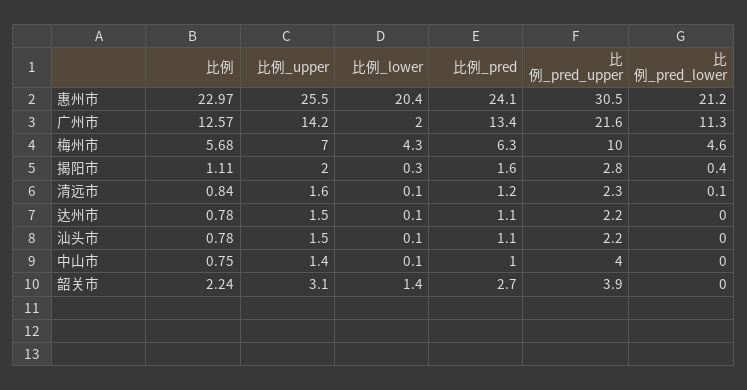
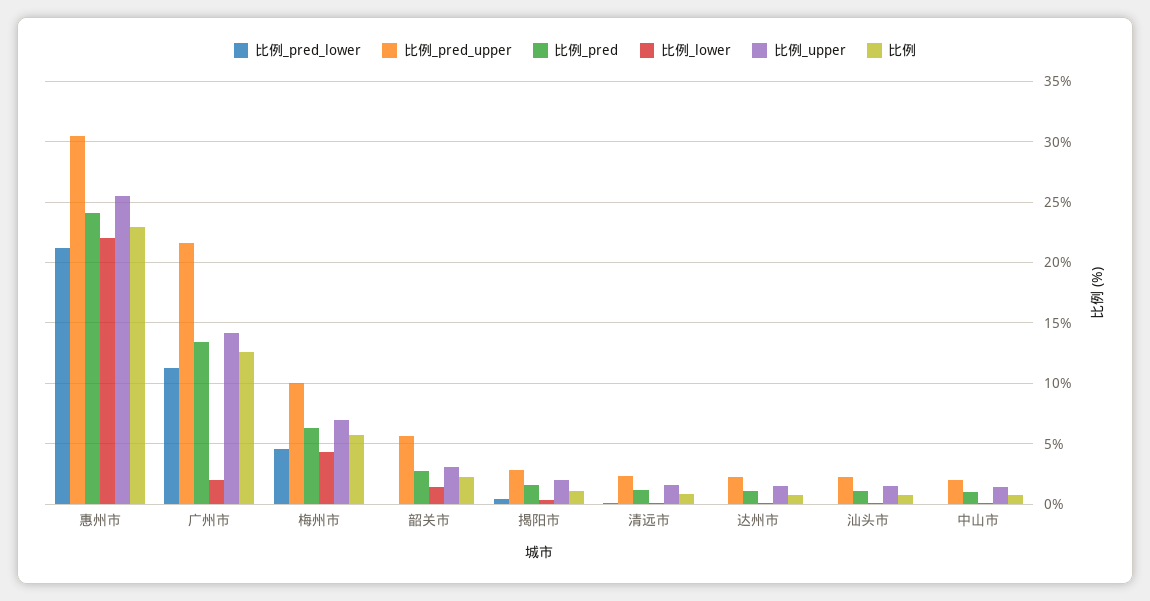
  {
    "比例": {
      "惠州市": 22.97,
      "广州市": 12.57,
      "梅州市": 5.68,
      "揭阳市": 1.11,
      "清远市": 0.84,
      "达州市": 0.78,
      "汕头市": 0.78,
      "中山市": 0.75,
      "韶关市": 2.24
    },
    "比例_upper": {
      "惠州市": 25.5,
      "广州市": 14.2,
      "梅州市": 7,
      "揭阳市": 2,
      "清远市": 1.6,
      "达州市": 1.5,
      "汕头市": 1.5,
      "中山市": 1.4,
      "韶关市": 3.1
    },
    "比例_lower": {
-     "惠州市": 20.4,
+     "惠州市": 22,
      "广州市": 2,
      "梅州市": 4.3,
      "揭阳市": 0.3,
      "清远市": 0.1,
      "达州市": 0.1,
      "汕头市": 0.1,
      "中山市": 0.1,
      "韶关市": 1.4
    },
    "比例_pred": {
      "惠州市": 24.1,
      "广州市": 13.4,
      "梅州市": 6.3,
      "揭阳市": 1.6,
      "清远市": 1.2,
      "达州市": 1.1,
      "汕头市": 1.1,
      "中山市": 1,
      "韶关市": 2.7
    },
    "比例_pred_upper": {
      "惠州市": 30.5,
      "广州市": 21.6,
      "梅州市": 10,
      "揭阳市": 2.8,
      "清远市": 2.3,
      "达州市": 2.2,
      "汕头市": 2.2,
-     "中山市": 4,
+     "中山市": 2,
-     "韶关市": 3.9
+     "韶关市": 5.5
    },
    "比例_pred_lower": {
      "惠州市": 21.2,
      "广州市": 11.3,
      "梅州市": 4.6,
      "揭阳市": 0.4,
      "清远市": 0.1,
      "达州市": 0,
      "汕头市": 0,
      "中山市": 0,
      "韶关市": 0
    }
  }

